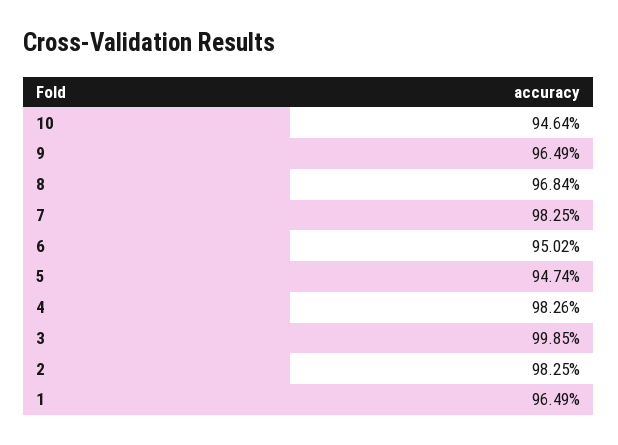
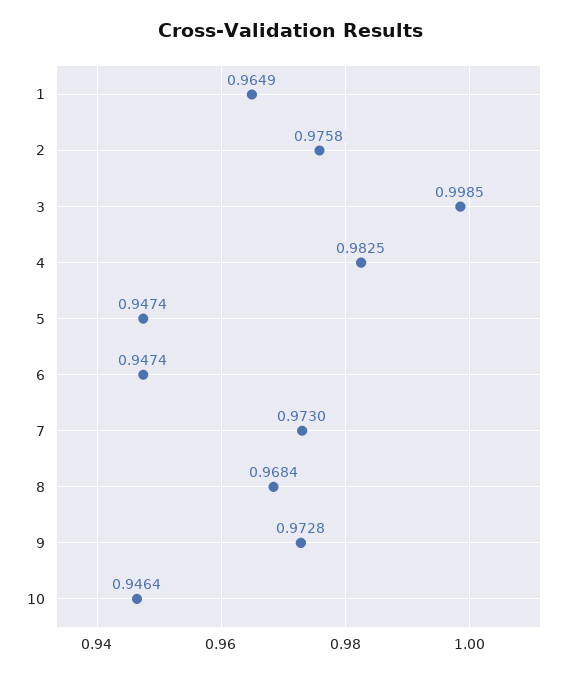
  {
    "10": 0.9464,
-   "9": 0.9649,
+   "9": 0.9728,
    "8": 0.9684,
-   "7": 0.9825,
+   "7": 0.973,
-   "6": 0.9502,
+   "6": 0.9474,
    "5": 0.9474,
-   "4": 0.9826,
+   "4": 0.9825,
    "3": 0.9985,
-   "2": 0.9825,
+   "2": 0.9758,
    "1": 0.9649
  }

